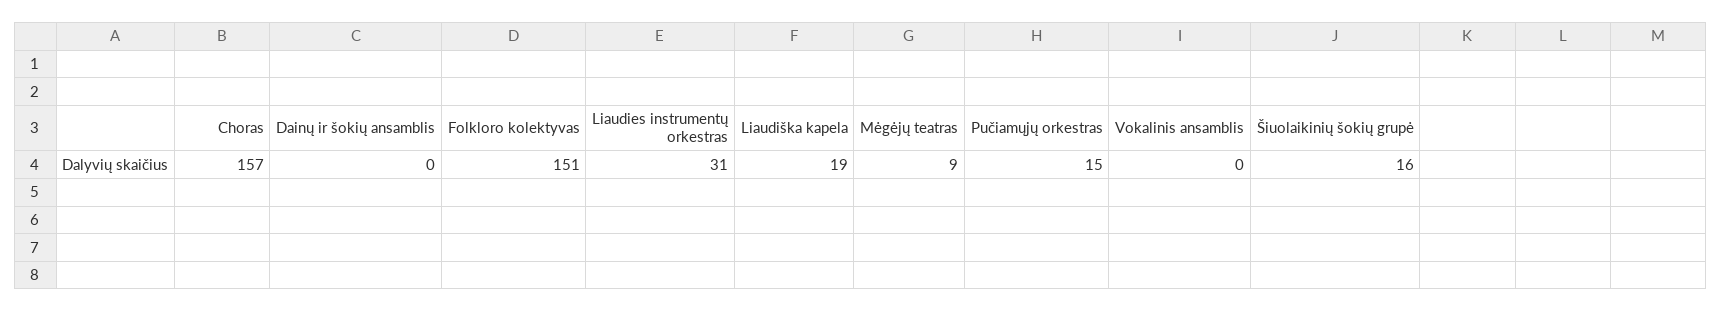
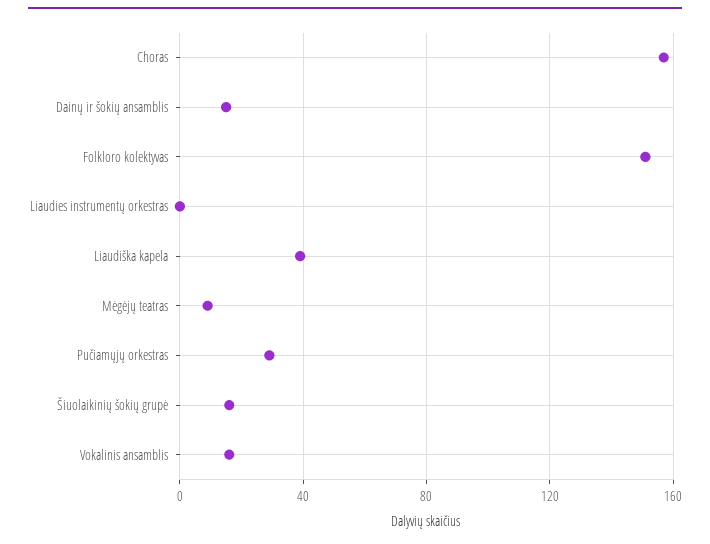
  {
    "Choras": 157,
-   "Dainų ir šokių ansamblis": 0,
+   "Dainų ir šokių ansamblis": 15,
    "Folkloro kolektyvas": 151,
-   "Liaudies instrumentų orkestras": 31,
+   "Liaudies instrumentų orkestras": 0,
-   "Liaudiška kapela": 19,
+   "Liaudiška kapela": 40,
    "Mėgėjų teatras": 9,
-   "Pučiamųjų orkestras": 15,
+   "Pučiamųjų orkestras": 30,
-   "Vokalinis ansamblis": 0,
+   "Vokalinis ansamblis": 15,
    "Šiuolaikinių šokių grupė": 16
  }

